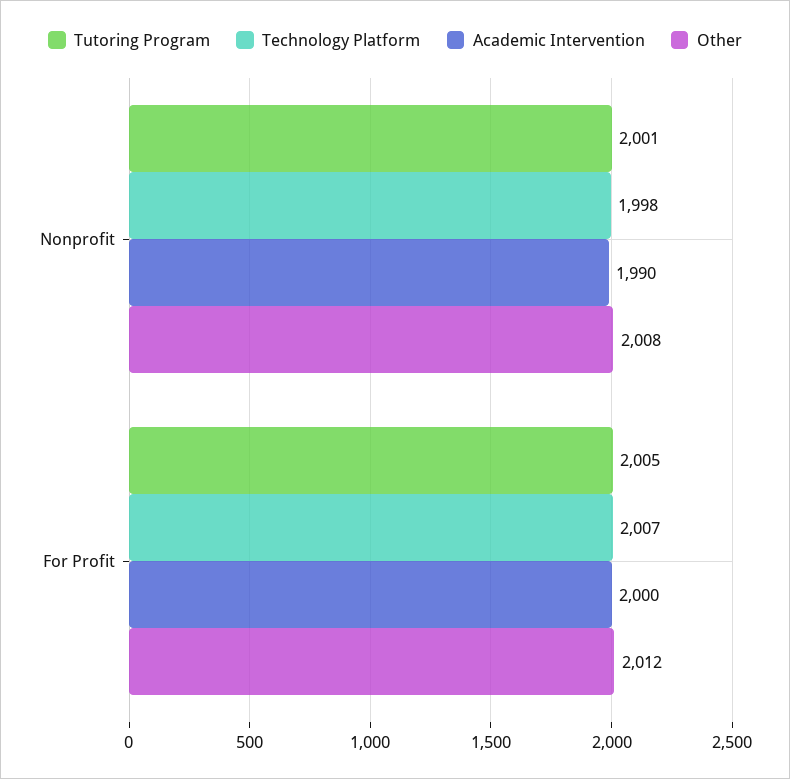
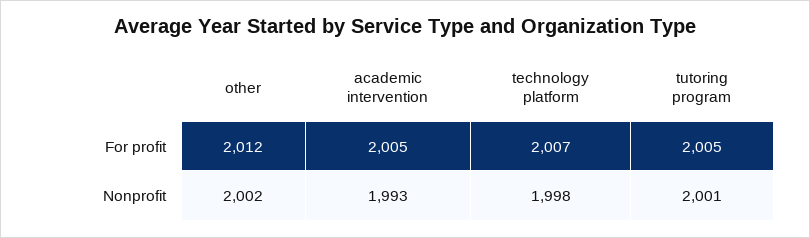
  {
    "Tutoring Program": {
      "Nonprofit": 2001,
      "For Profit": 2005
    },
    "Technology Platform": {
      "Nonprofit": 1998,
      "For Profit": 2007
    },
    "Academic Intervention": {
-     "Nonprofit": 1990,
+     "Nonprofit": 1993,
-     "For Profit": 2000
+     "For Profit": 2005
    },
    "Other": {
-     "Nonprofit": 2008,
+     "Nonprofit": 2002,
      "For Profit": 2012
    }
  }

